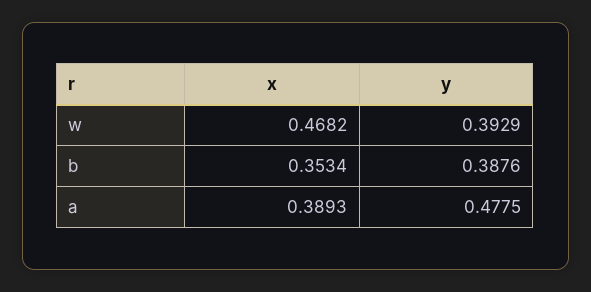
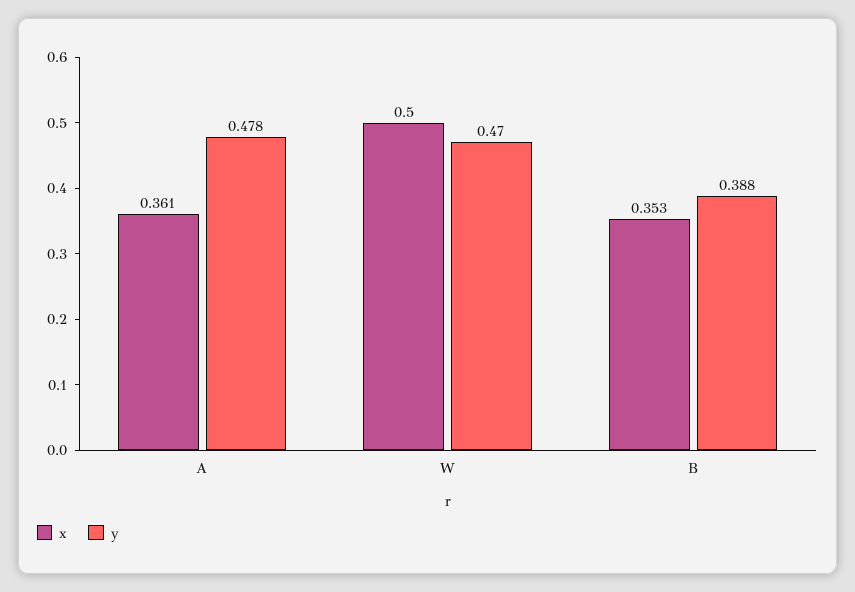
  {
    "x": {
-     "w": 0.4682,
+     "w": 0.5,
      "b": 0.3534,
-     "a": 0.3893
+     "a": 0.361
    },
    "y": {
-     "w": 0.3929,
+     "w": 0.47,
      "b": 0.3876,
      "a": 0.4775
    }
  }

